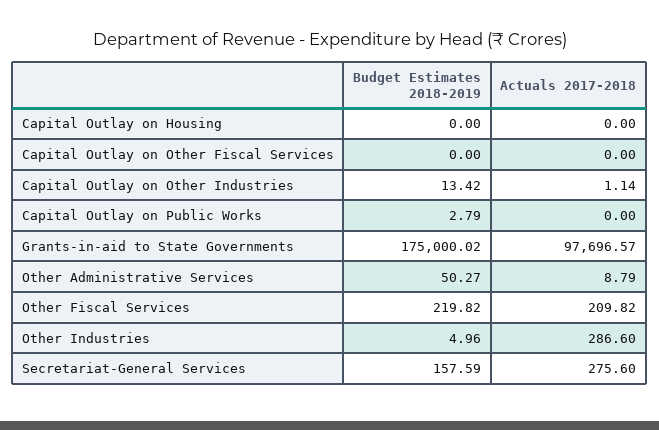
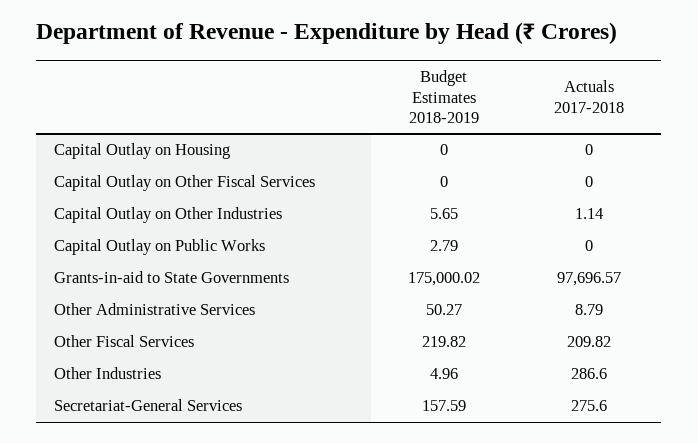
  {
    "Budget Estimates 2018-2019": {
      "Capital Outlay on Housing": 0,
      "Capital Outlay on Other Fiscal Services": 0,
-     "Capital Outlay on Other Industries": 13.42,
+     "Capital Outlay on Other Industries": 5.65,
      "Capital Outlay on Public Works": 2.79,
      "Grants-in-aid to State Governments": 175000.02,
      "Other Administrative Services": 50.27,
      "Other Fiscal Services": 219.82,
      "Other Industries": 4.96,
      "Secretariat-General Services": 157.59
    },
    "Actuals 2017-2018": {
      "Capital Outlay on Housing": 0,
      "Capital Outlay on Other Fiscal Services": 0,
      "Capital Outlay on Other Industries": 1.14,
      "Capital Outlay on Public Works": 0,
      "Grants-in-aid to State Governments": 97696.57,
      "Other Administrative Services": 8.79,
      "Other Fiscal Services": 209.82,
      "Other Industries": 286.6,
      "Secretariat-General Services": 275.6
    }
  }

